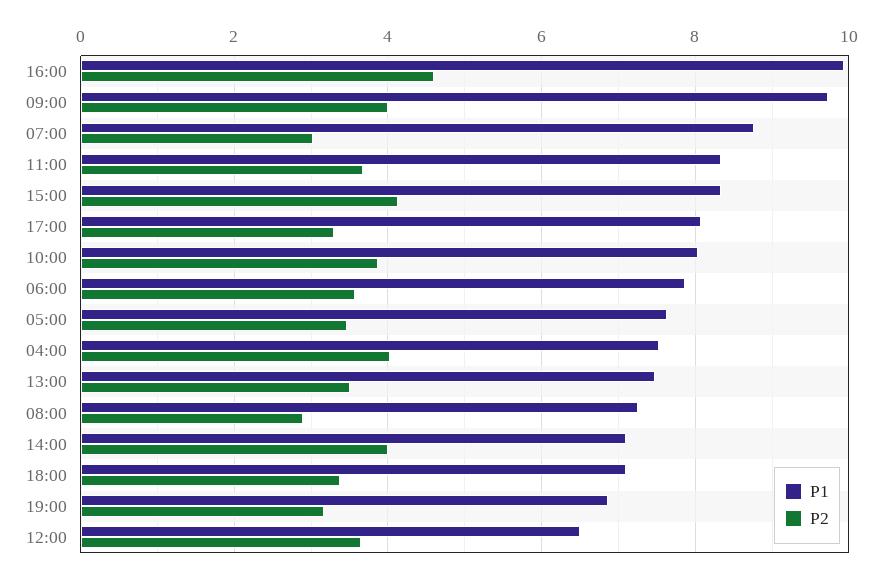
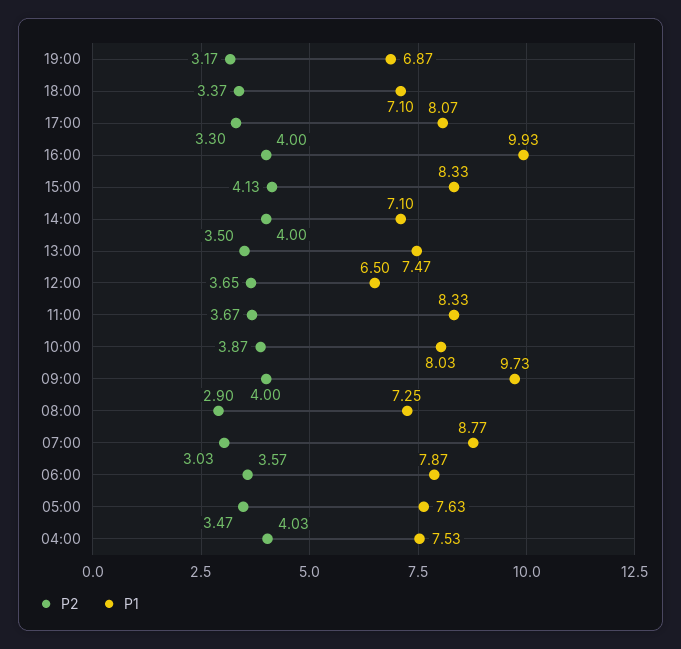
  {
    "P1": {
      "16:00": 9.93,
      "09:00": 9.73,
      "07:00": 8.77,
      "11:00": 8.33,
      "15:00": 8.33,
      "17:00": 8.07,
      "10:00": 8.03,
      "06:00": 7.87,
      "05:00": 7.63,
      "04:00": 7.53,
      "13:00": 7.47,
      "08:00": 7.25,
      "14:00": 7.1,
      "18:00": 7.1,
      "19:00": 6.87,
      "12:00": 6.5
    },
    "P2": {
-     "16:00": 4.6,
+     "16:00": 4,
      "09:00": 4,
      "07:00": 3.03,
      "11:00": 3.67,
      "15:00": 4.13,
      "17:00": 3.3,
      "10:00": 3.87,
      "06:00": 3.57,
      "05:00": 3.47,
      "04:00": 4.03,
      "13:00": 3.5,
      "08:00": 2.9,
      "14:00": 4,
      "18:00": 3.37,
      "19:00": 3.17,
      "12:00": 3.65
    }
  }

